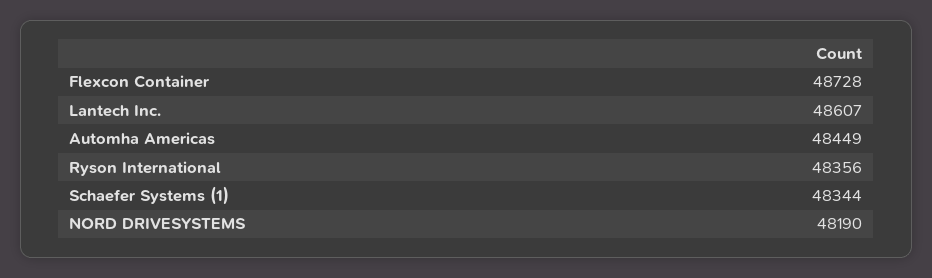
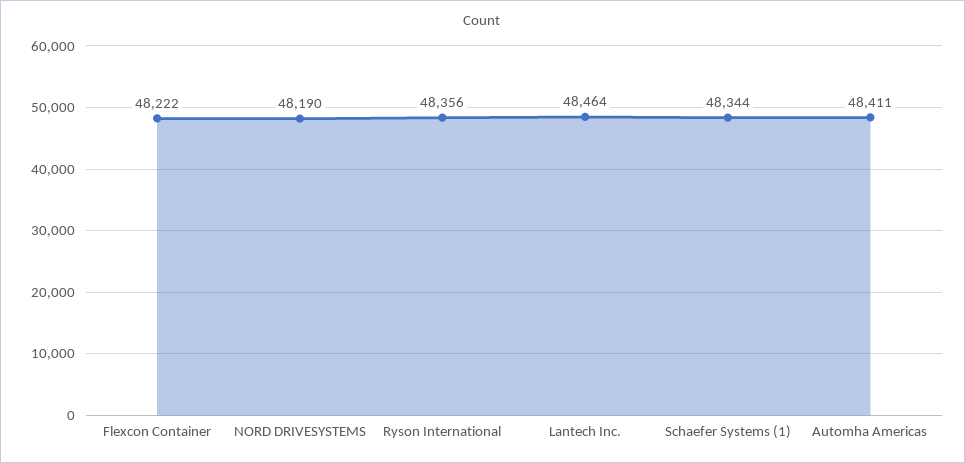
  {
-   "Flexcon Container": 48728,
+   "Flexcon Container": 48222,
-   "Lantech Inc.": 48607,
+   "Lantech Inc.": 48464,
-   "Automha Americas": 48449,
+   "Automha Americas": 48411,
    "Ryson International": 48356,
    "Schaefer Systems (1)": 48344,
    "NORD DRIVESYSTEMS": 48190
  }

